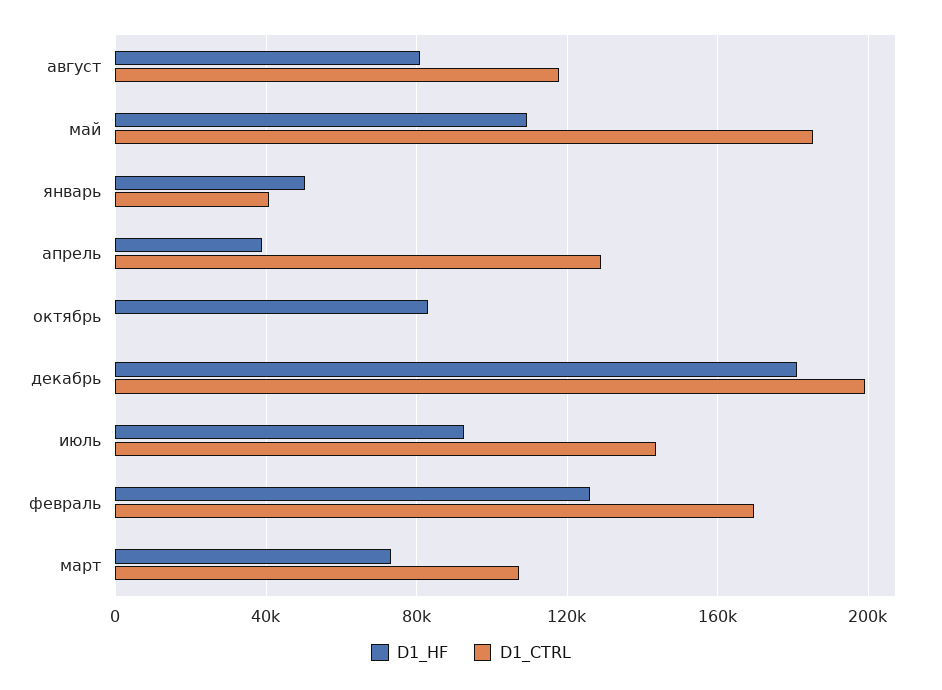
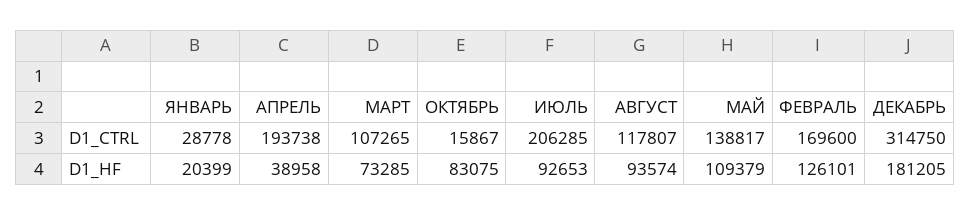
  {
    "D1_HF": {
-     "август": 80000,
+     "август": 93574,
      "май": 109379,
-     "январь": 50000,
+     "январь": 20399,
      "апрель": 38958,
      "октябрь": 83075,
      "декабрь": 181205,
      "июль": 92653,
      "февраль": 126101,
      "март": 73285
    },
    "D1_CTRL": {
      "август": 117807,
-     "май": 185000,
+     "май": 138817,
-     "январь": 40000,
+     "январь": 28778,
-     "апрель": 130000,
+     "апрель": 193738,
-     "октябрь": 0,
+     "октябрь": 15867,
-     "декабрь": 200000,
+     "декабрь": 314750,
-     "июль": 145000,
+     "июль": 206285,
      "февраль": 169600,
      "март": 107265
    }
  }

